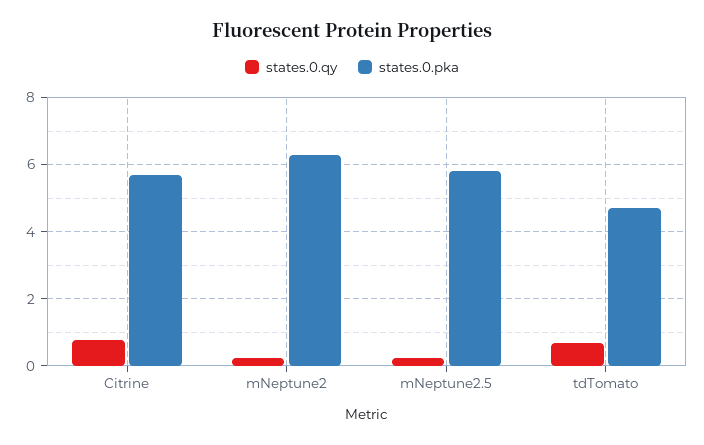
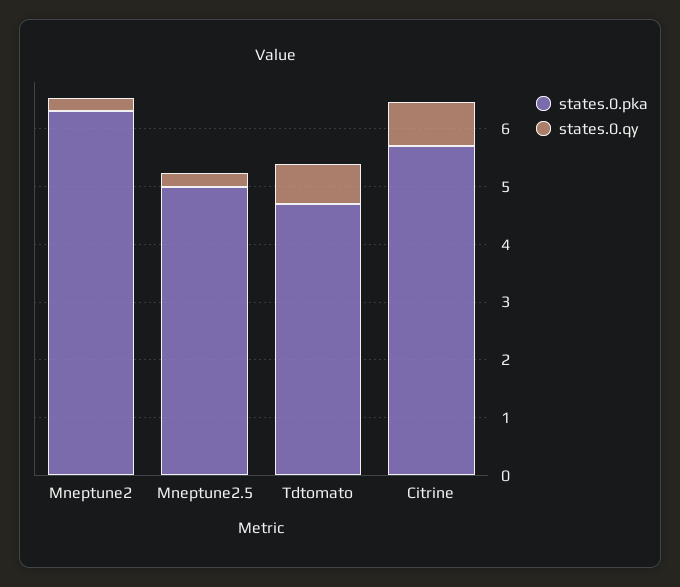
  {
    "states.0.qy": {
      "Citrine": 0.8,
      "mNeptune2": 0.2,
      "mNeptune2.5": 0.2,
      "tdTomato": 0.6
    },
    "states.0.pka": {
      "Citrine": 5.8,
      "mNeptune2": 6.4,
-     "mNeptune2.5": 5.8,
+     "mNeptune2.5": 5,
      "tdTomato": 4.8
    }
  }

